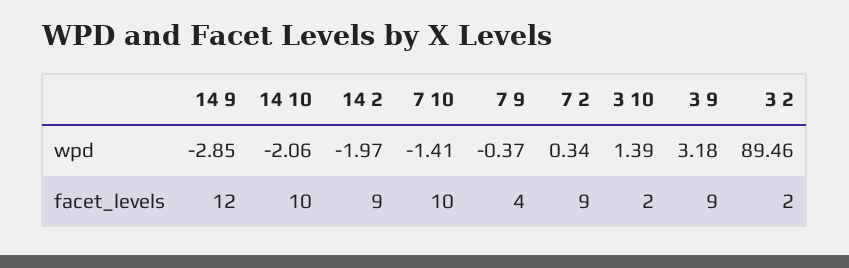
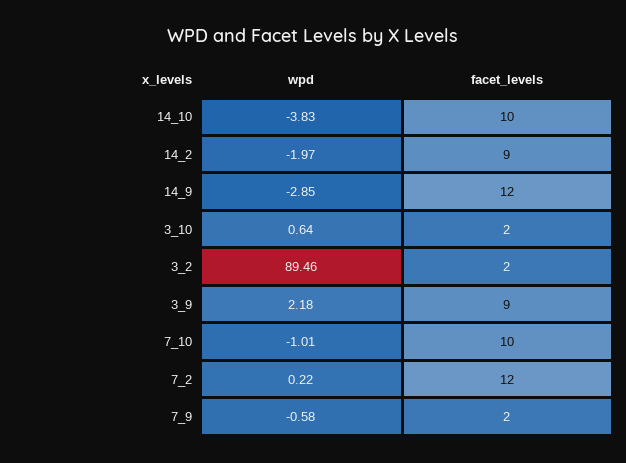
  {
    "14 9": {
      "wpd": -2.85,
      "facet_levels": 12
    },
    "14 10": {
-     "wpd": -2.06,
+     "wpd": -3.83,
      "facet_levels": 10
    },
    "14 2": {
      "wpd": -1.97,
      "facet_levels": 9
    },
    "7 10": {
-     "wpd": -1.41,
+     "wpd": -1.01,
      "facet_levels": 10
    },
    "7 9": {
-     "wpd": -0.37,
+     "wpd": -0.58,
-     "facet_levels": 4
+     "facet_levels": 2
    },
    "7 2": {
-     "wpd": 0.34,
+     "wpd": 0.22,
-     "facet_levels": 9
+     "facet_levels": 12
    },
    "3 10": {
-     "wpd": 1.39,
+     "wpd": 0.64,
      "facet_levels": 2
    },
    "3 9": {
-     "wpd": 3.18,
+     "wpd": 2.18,
      "facet_levels": 9
    },
    "3 2": {
      "wpd": 89.46,
      "facet_levels": 2
    }
  }

